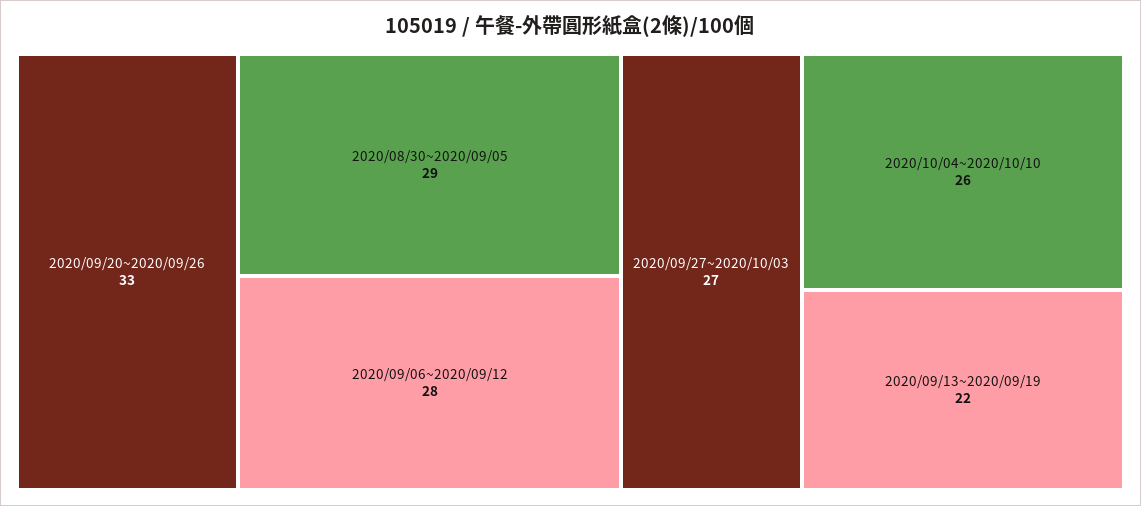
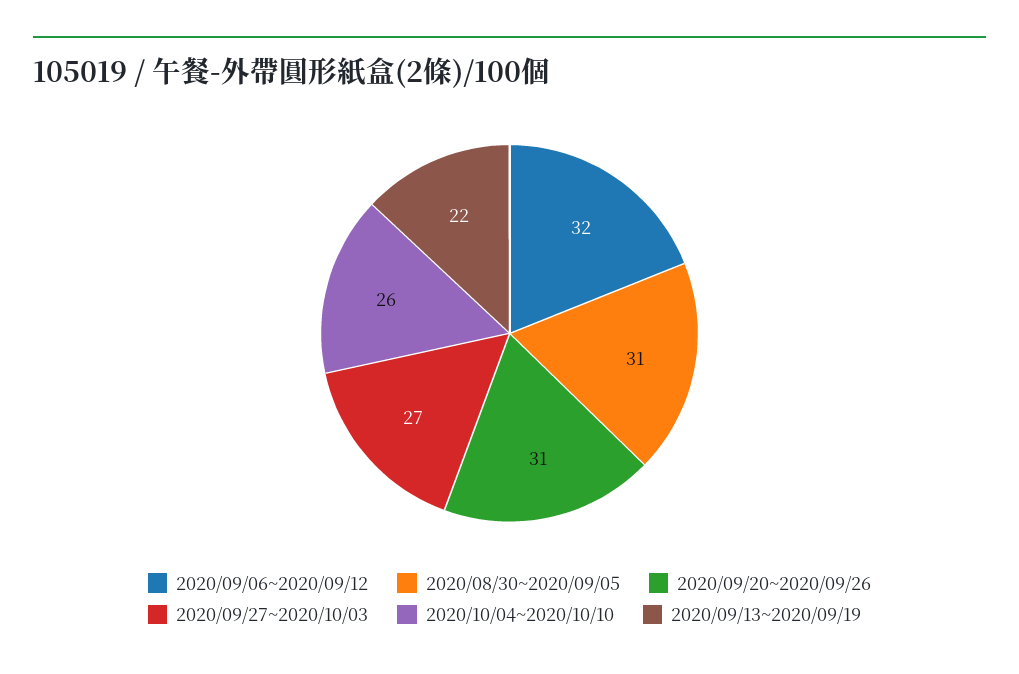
  {
-   "2020/09/20~2020/09/26": 33,
+   "2020/09/20~2020/09/26": 31,
-   "2020/08/30~2020/09/05": 29,
+   "2020/08/30~2020/09/05": 31,
-   "2020/09/06~2020/09/12": 28,
+   "2020/09/06~2020/09/12": 32,
    "2020/09/27~2020/10/03": 27,
    "2020/10/04~2020/10/10": 26,
    "2020/09/13~2020/09/19": 22
  }

